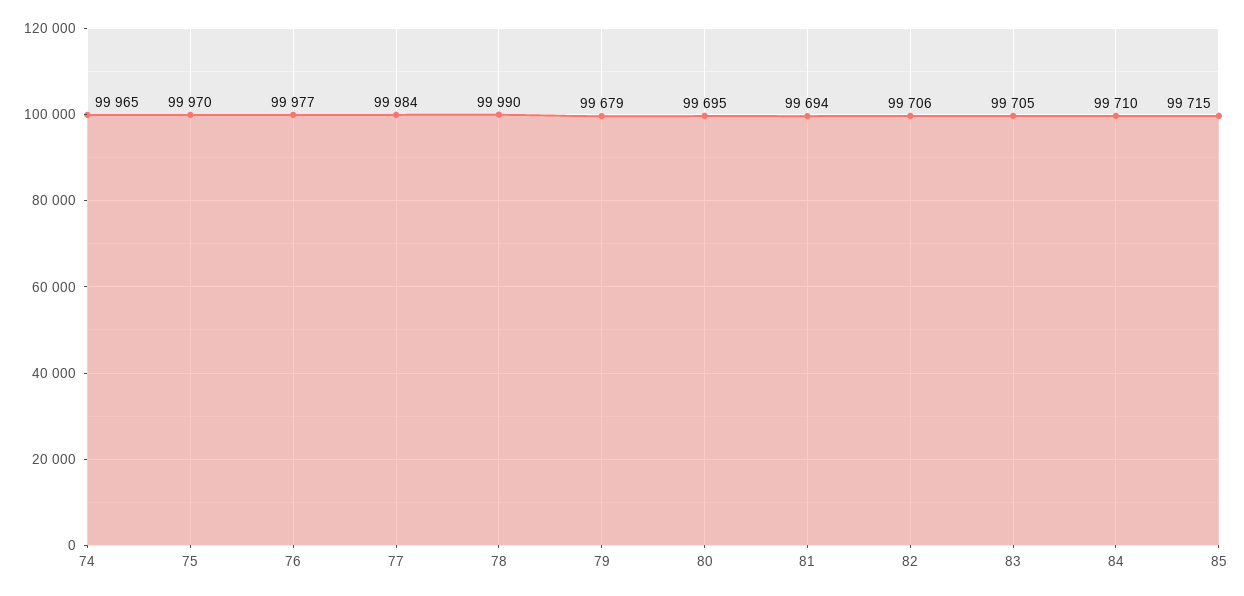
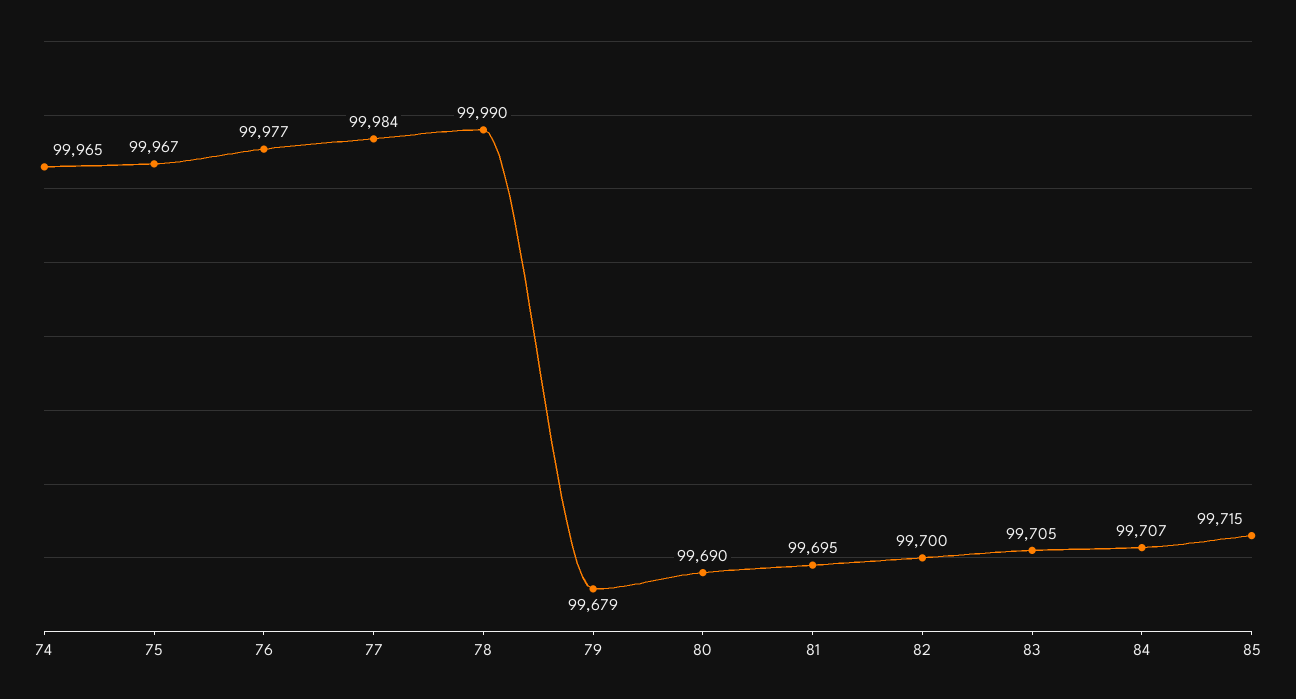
  {
    "74": 99965,
-   "75": 99970,
+   "75": 99967,
    "76": 99977,
    "77": 99984,
    "78": 99990,
    "79": 99679,
-   "80": 99695,
+   "80": 99690,
-   "81": 99694,
+   "81": 99695,
-   "82": 99706,
+   "82": 99700,
    "83": 99705,
-   "84": 99710,
+   "84": 99707,
    "85": 99715
  }

